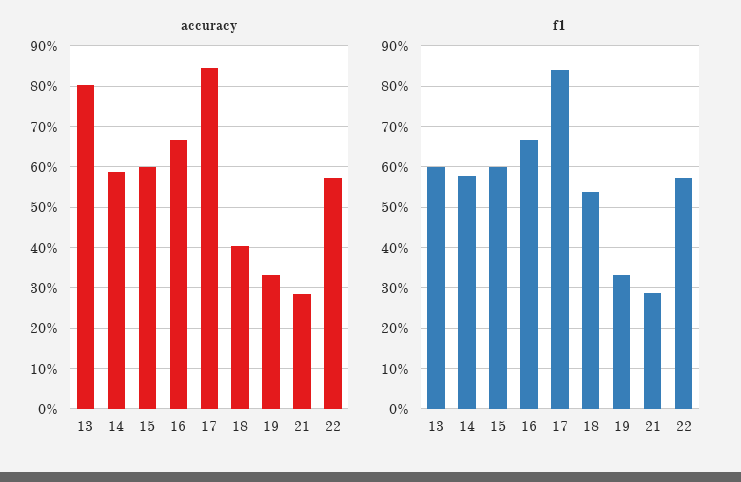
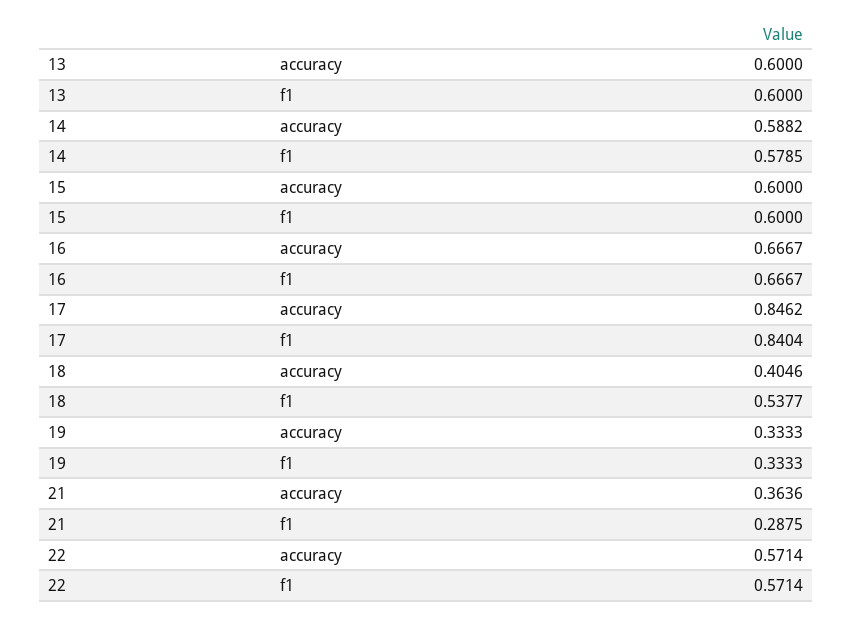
  {
    "accuracy": {
-     "13": 0.8,
+     "13": 0.6,
      "14": 0.5882,
      "15": 0.6,
      "16": 0.6667,
      "17": 0.8462,
      "18": 0.4046,
      "19": 0.3333,
-     "21": 0.28,
+     "21": 0.3636,
      "22": 0.5714
    },
    "f1": {
      "13": 0.6,
      "14": 0.5785,
      "15": 0.6,
      "16": 0.6667,
      "17": 0.8404,
      "18": 0.5377,
      "19": 0.3333,
      "21": 0.2875,
      "22": 0.5714
    }
  }

